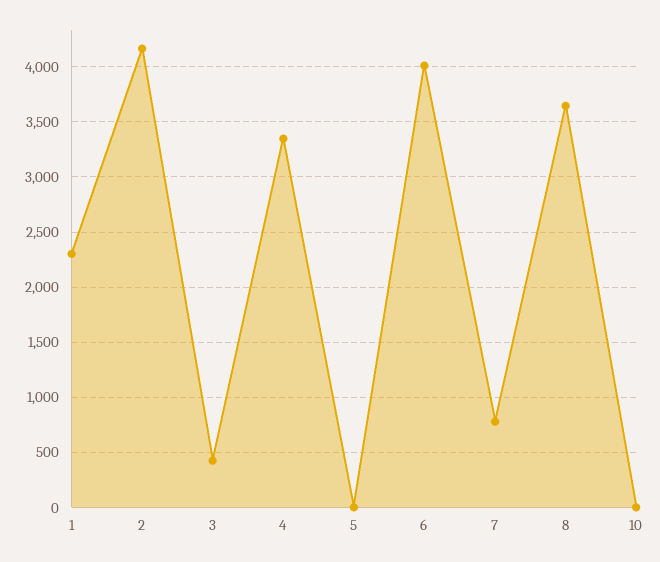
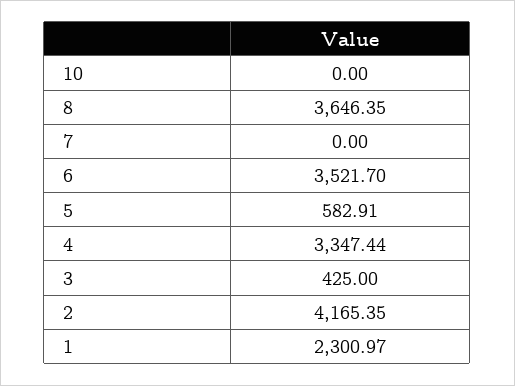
  {
    "1": 2300.97,
    "2": 4165.35,
    "3": 425,
    "4": 3347.44,
-   "5": 0,
+   "5": 582.91,
-   "6": 4000,
+   "6": 3521.7,
-   "7": 800,
+   "7": 0,
    "8": 3646.35,
    "10": 0
  }

